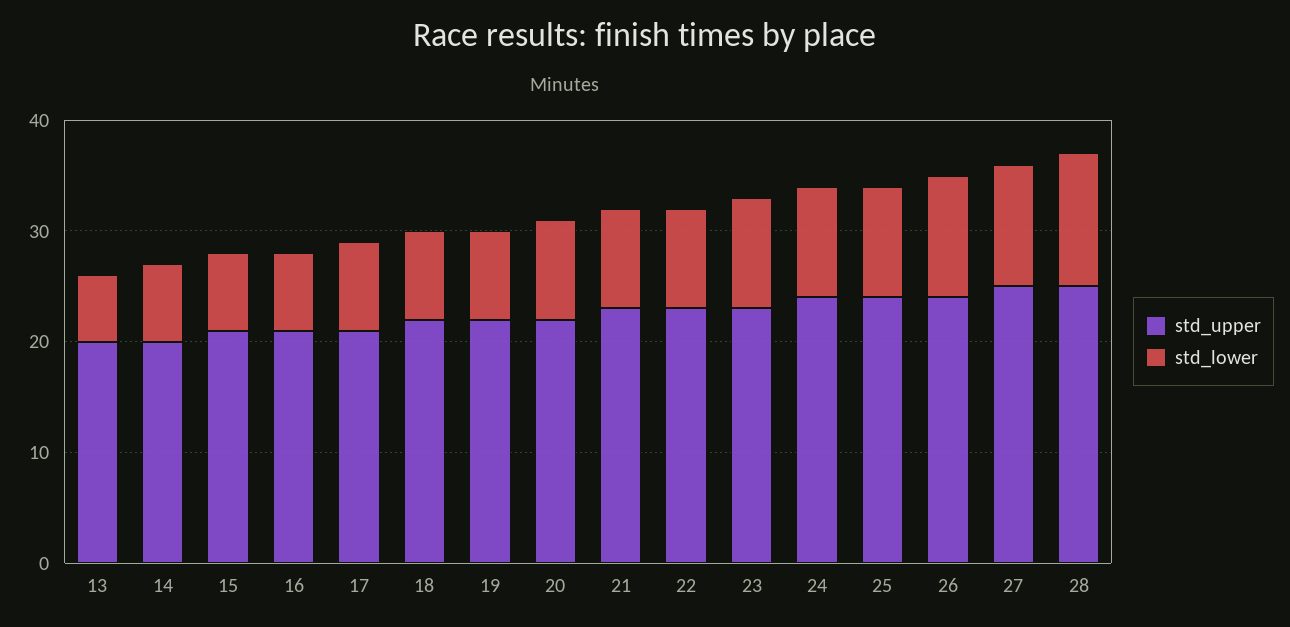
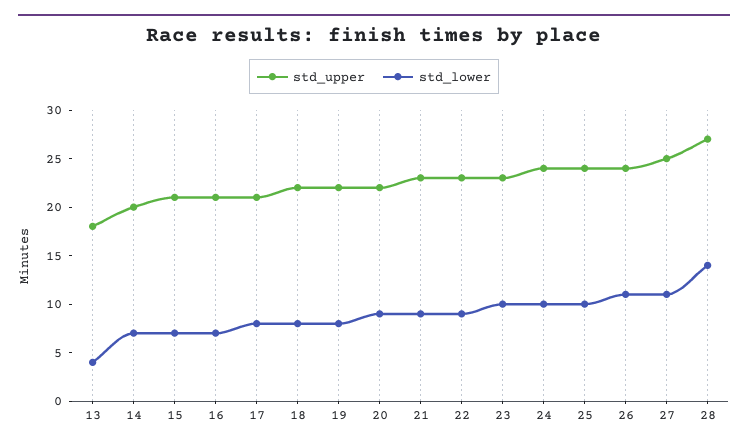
  {
    "std_upper": {
-     "13": 20,
+     "13": 18,
      "14": 20,
      "15": 21,
      "16": 21,
      "17": 21,
      "18": 22,
      "19": 22,
      "20": 22,
      "21": 23,
      "22": 23,
      "23": 23,
      "24": 24,
      "25": 24,
      "26": 24,
      "27": 25,
-     "28": 25
+     "28": 27
    },
    "std_lower": {
-     "13": 6,
+     "13": 4,
      "14": 7,
      "15": 7,
      "16": 7,
      "17": 8,
      "18": 8,
      "19": 8,
      "20": 9,
      "21": 9,
      "22": 9,
      "23": 10,
      "24": 10,
      "25": 10,
      "26": 11,
      "27": 11,
-     "28": 12
+     "28": 14
    }
  }

